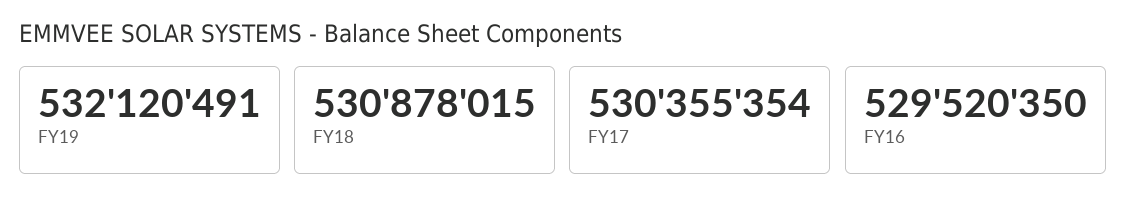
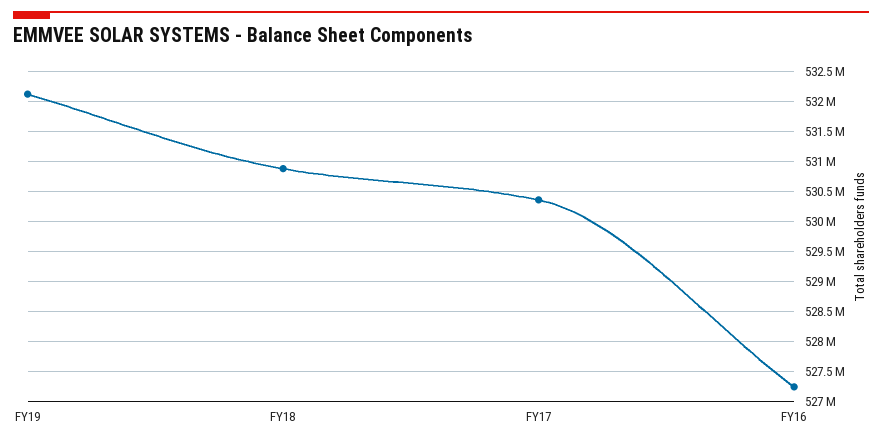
  {
    "FY19": 532120491,
    "FY18": 530878015,
    "FY17": 530355354,
-   "FY16": 529520350
+   "FY16": 527250000
  }

